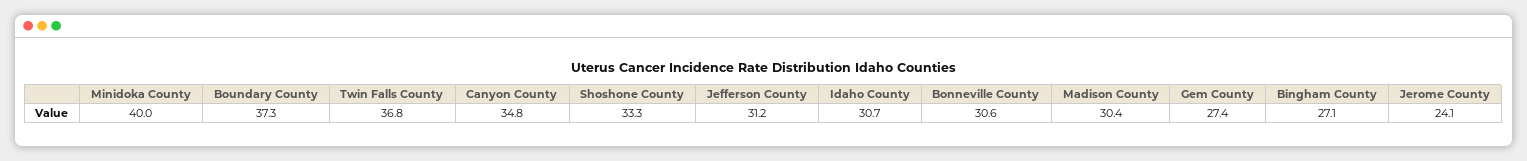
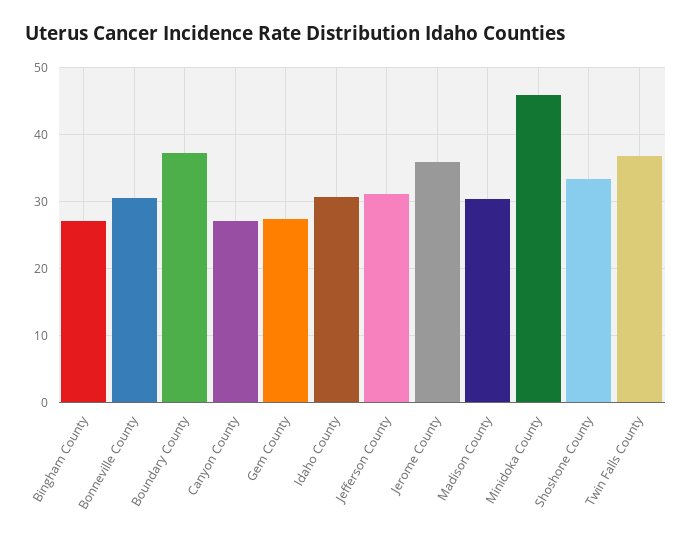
  {
-   "Minidoka County": 40,
+   "Minidoka County": 46,
    "Boundary County": 37.3,
    "Twin Falls County": 36.8,
-   "Canyon County": 34.8,
+   "Canyon County": 27,
    "Shoshone County": 33.3,
    "Jefferson County": 31.2,
    "Idaho County": 30.7,
    "Bonneville County": 30.6,
    "Madison County": 30.4,
    "Gem County": 27.4,
    "Bingham County": 27.1,
-   "Jerome County": 24.1
+   "Jerome County": 36
  }

